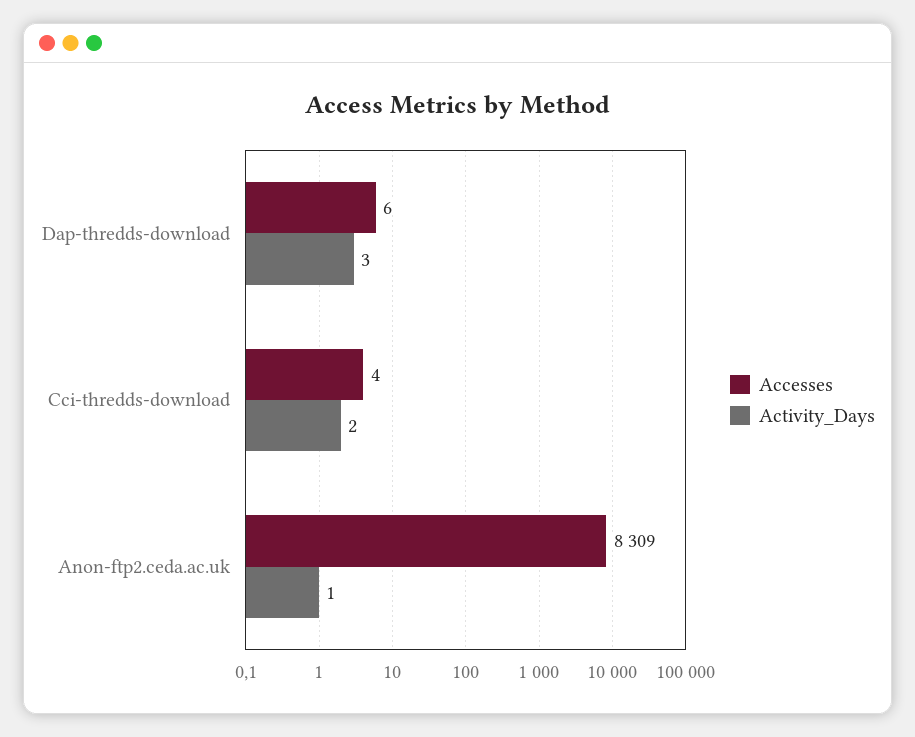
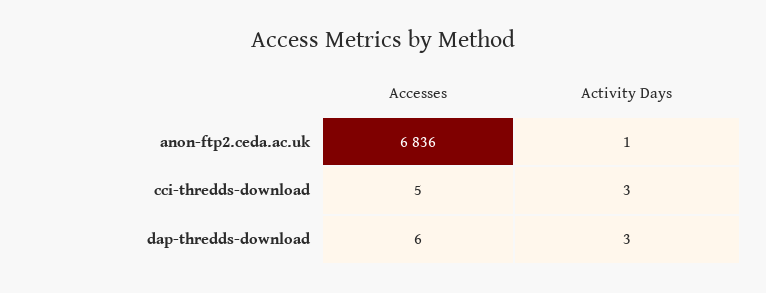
  {
    "Accesses": {
      "Dap-thredds-download": 6,
-     "Cci-thredds-download": 4,
+     "Cci-thredds-download": 5,
-     "Anon-ftp2.ceda.ac.uk": 8309
+     "Anon-ftp2.ceda.ac.uk": 6836
    },
    "Activity_Days": {
      "Dap-thredds-download": 3,
-     "Cci-thredds-download": 2,
+     "Cci-thredds-download": 3,
      "Anon-ftp2.ceda.ac.uk": 1
    }
  }

